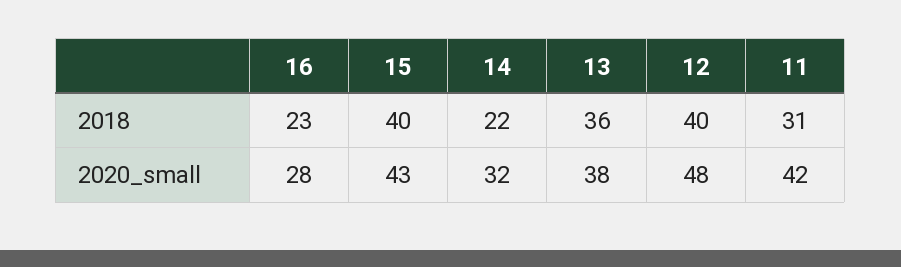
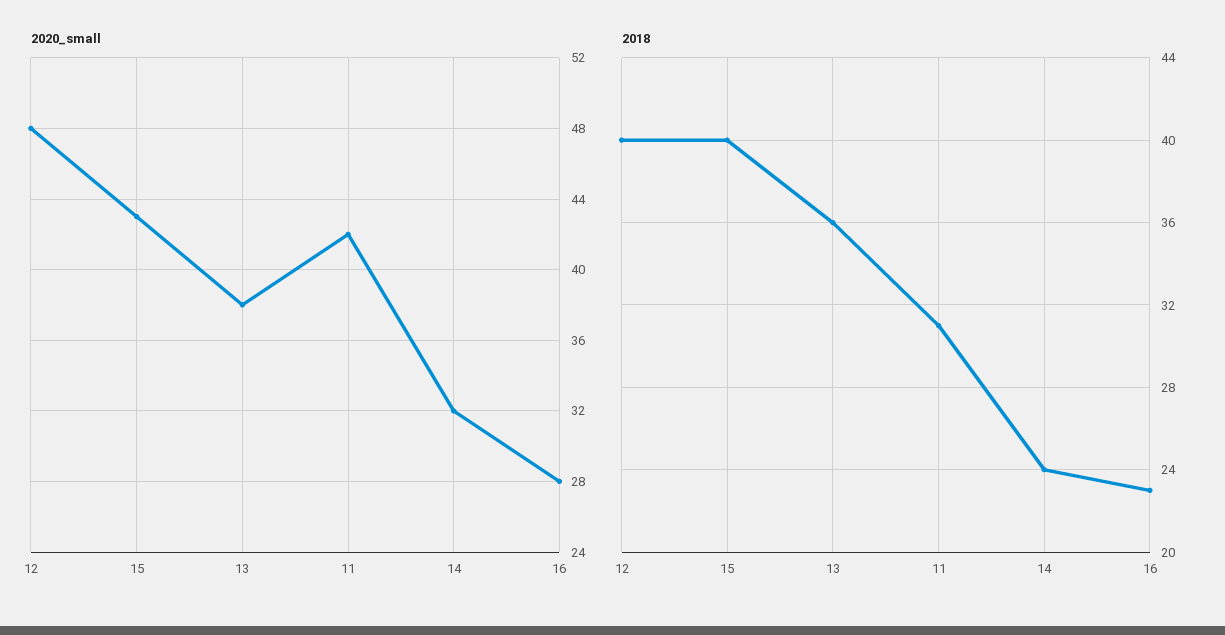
  {
    "2018": {
      "16": 23,
      "15": 40,
-     "14": 22,
+     "14": 24,
      "13": 36,
      "12": 40,
      "11": 31
    },
    "2020_small": {
      "16": 28,
      "15": 43,
      "14": 32,
      "13": 38,
      "12": 48,
      "11": 42
    }
  }

